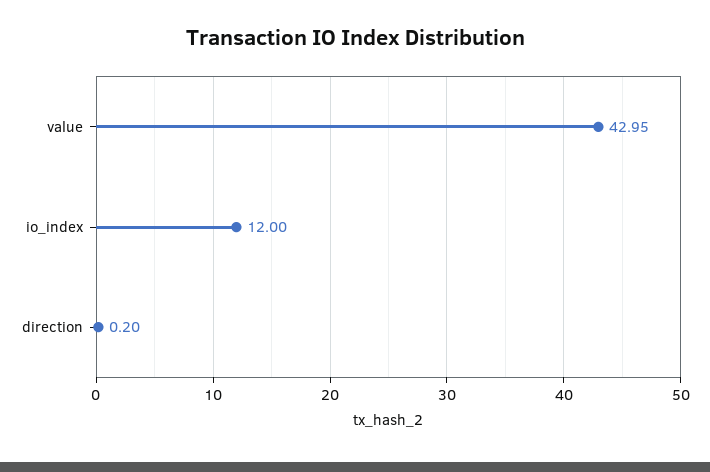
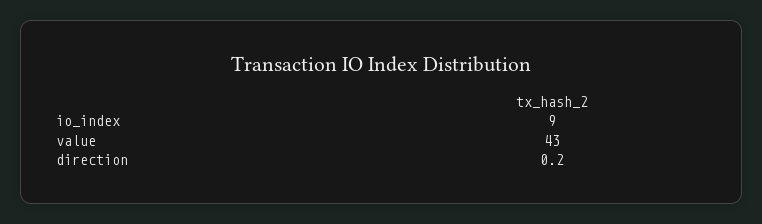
  {
    "value": 42.95,
-   "io_index": 12,
+   "io_index": 9,
    "direction": 0.2
  }

